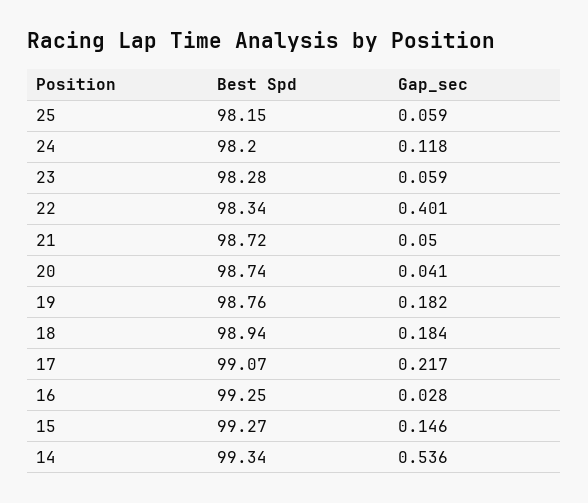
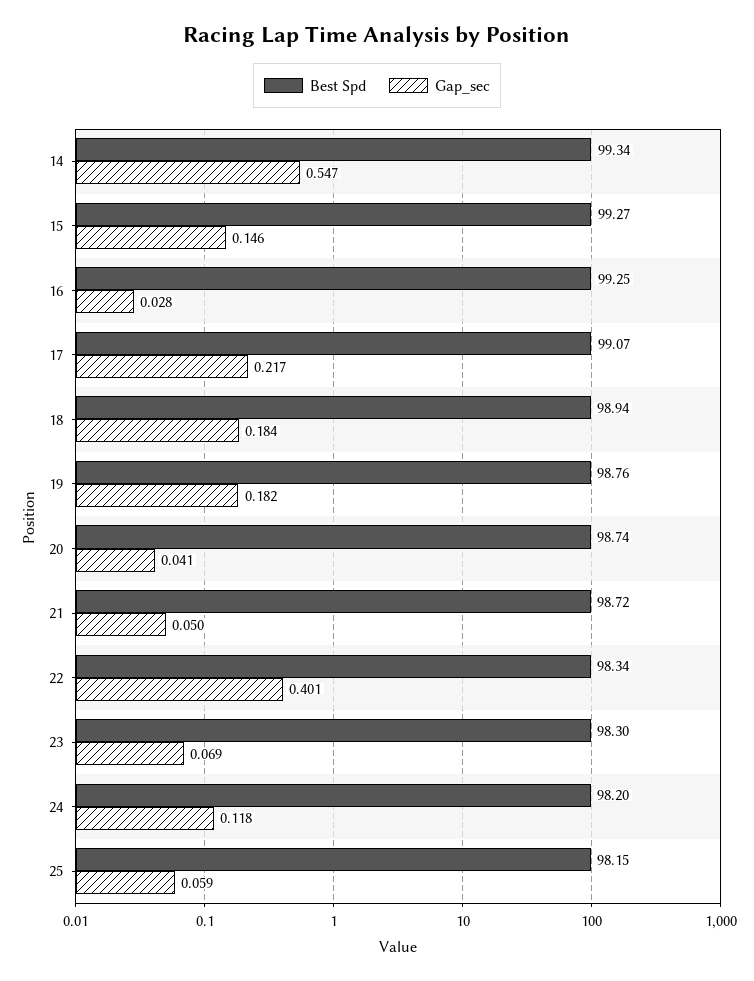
  {
    "Best Spd": {
      "25": 98.15,
      "24": 98.2,
-     "23": 98.28,
+     "23": 98.3,
      "22": 98.34,
      "21": 98.72,
      "20": 98.74,
      "19": 98.76,
      "18": 98.94,
      "17": 99.07,
      "16": 99.25,
      "15": 99.27,
      "14": 99.34
    },
    "Gap_sec": {
      "25": 0.059,
      "24": 0.118,
-     "23": 0.059,
+     "23": 0.069,
      "22": 0.401,
      "21": 0.05,
      "20": 0.041,
      "19": 0.182,
      "18": 0.184,
      "17": 0.217,
      "16": 0.028,
      "15": 0.146,
-     "14": 0.536
+     "14": 0.547
    }
  }

